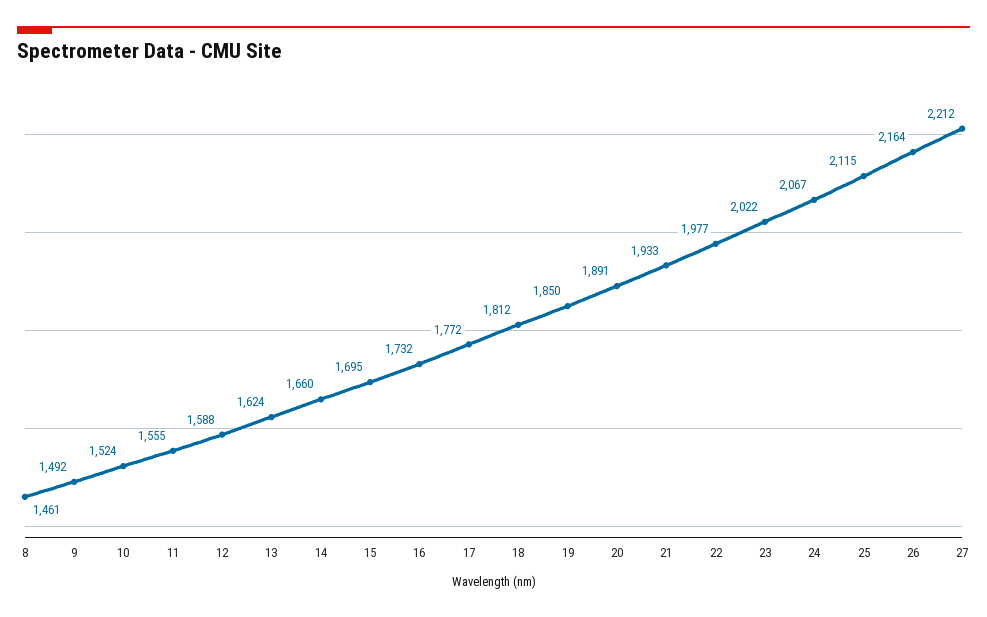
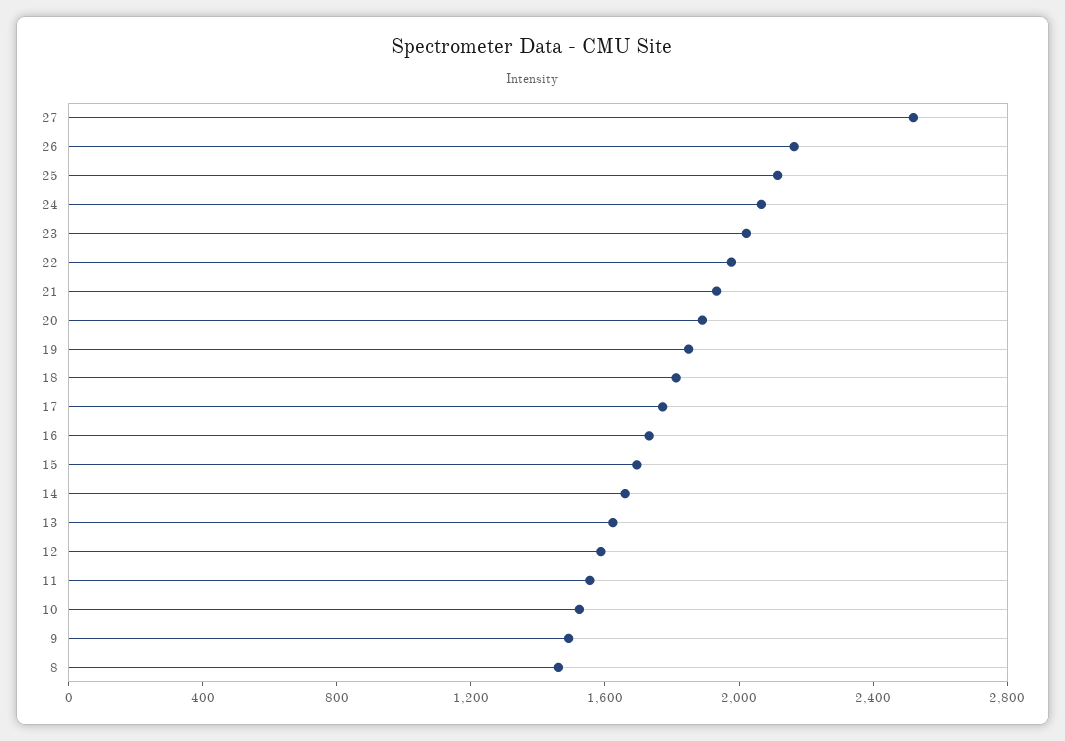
  {
    "8": 1461,
    "9": 1492,
    "10": 1524,
    "11": 1555,
    "12": 1588,
    "13": 1624,
    "14": 1660,
    "15": 1695,
    "16": 1732,
    "17": 1772,
    "18": 1812,
    "19": 1850,
    "20": 1891,
    "21": 1933,
    "22": 1977,
    "23": 2022,
    "24": 2067,
    "25": 2115,
    "26": 2164,
-   "27": 2212
+   "27": 2500
  }

